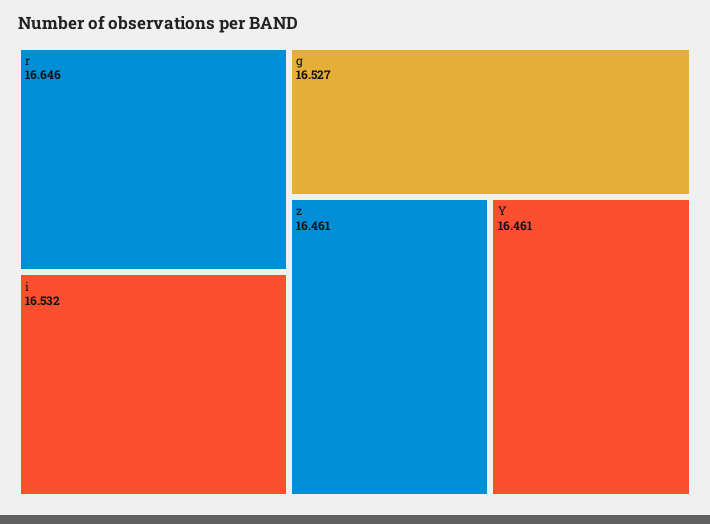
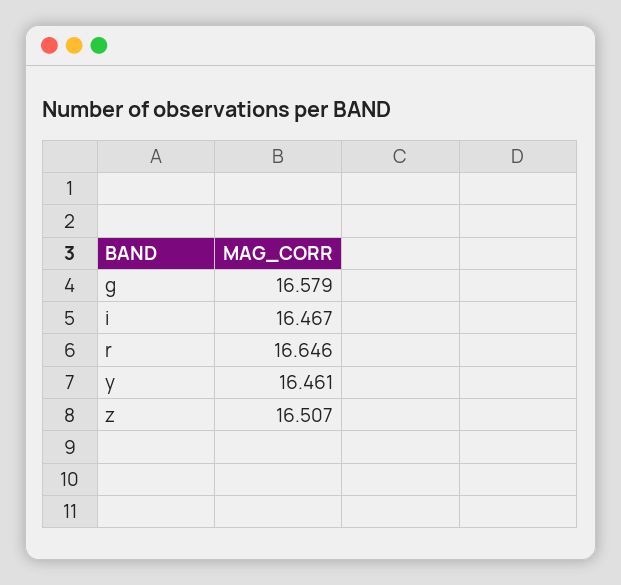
  {
    "r": 16.646,
-   "i": 16.532,
+   "i": 16.467,
-   "g": 16.527,
+   "g": 16.579,
-   "z": 16.461,
+   "z": 16.507,
    "Y": 16.461
  }

